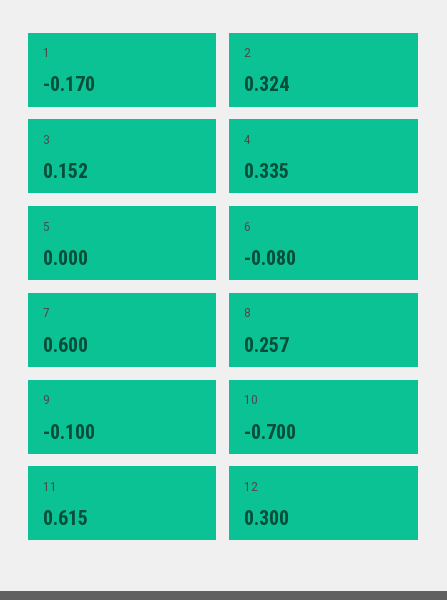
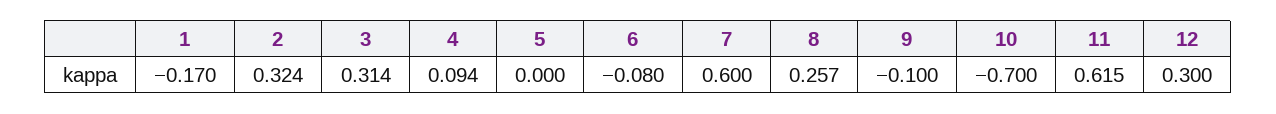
  {
    "1": -0.17,
    "2": 0.324,
-   "3": 0.152,
+   "3": 0.314,
-   "4": 0.335,
+   "4": 0.094,
    "5": 0,
    "6": -0.08,
    "7": 0.6,
    "8": 0.257,
    "9": -0.1,
    "10": -0.7,
    "11": 0.615,
    "12": 0.3
  }

